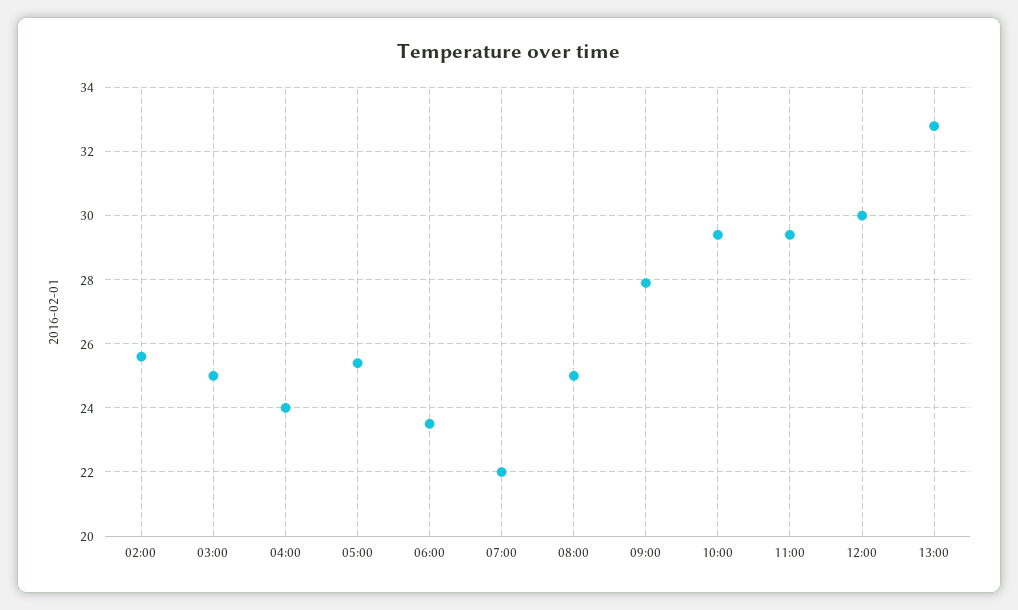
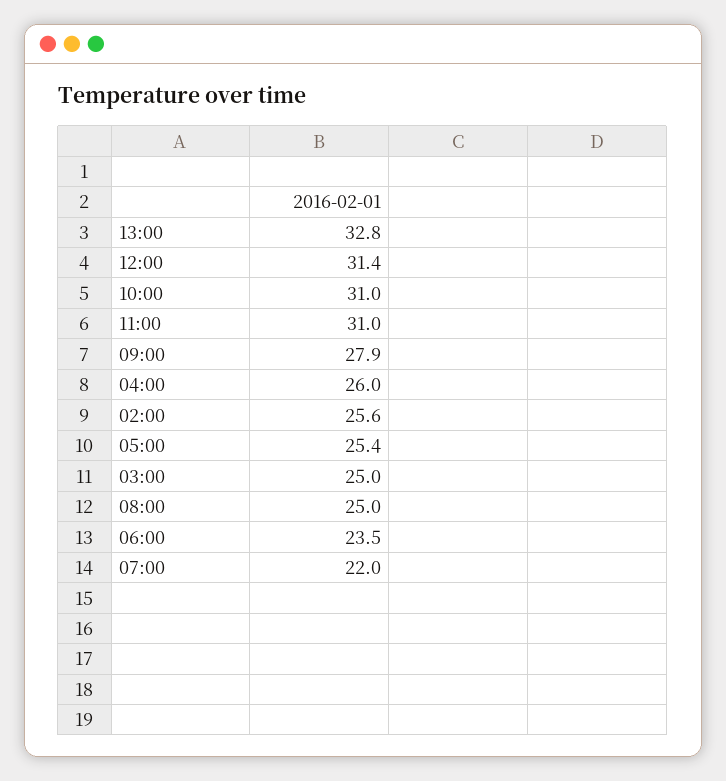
  {
    "02:00": 25.6,
    "03:00": 25,
-   "04:00": 24,
+   "04:00": 26,
    "05:00": 25.4,
    "06:00": 23.5,
    "07:00": 22,
    "08:00": 25,
    "09:00": 27.9,
-   "10:00": 29.5,
+   "10:00": 31,
-   "11:00": 29.5,
+   "11:00": 31,
-   "12:00": 30,
+   "12:00": 31.4,
    "13:00": 32.8
  }

